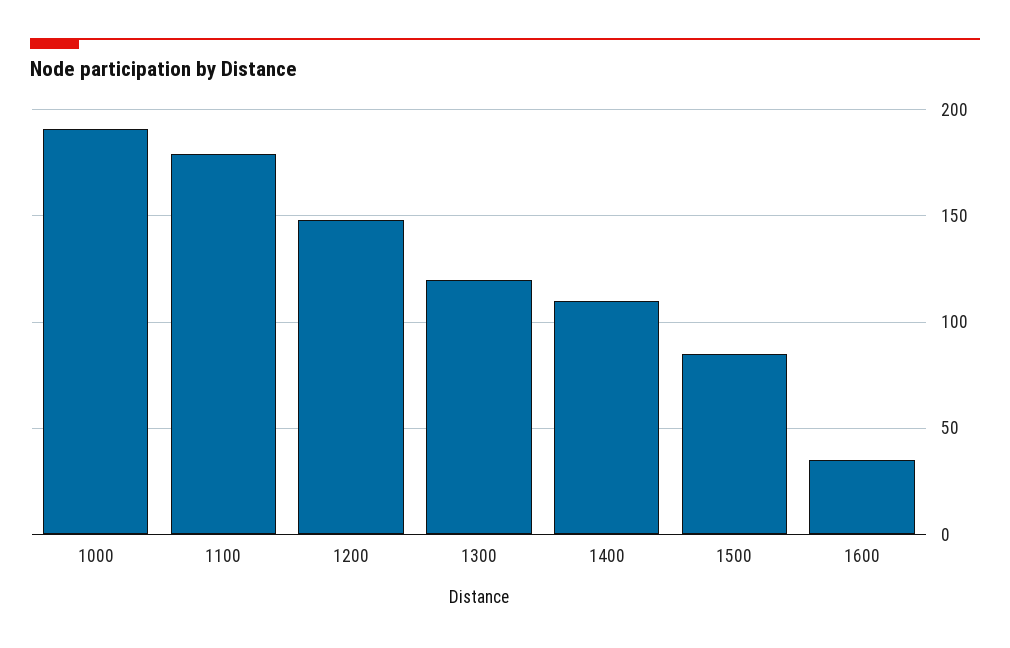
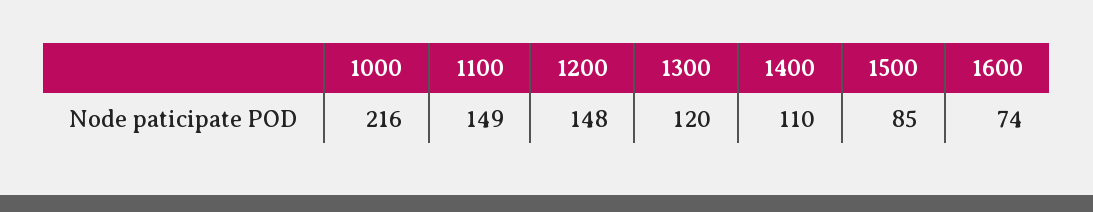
  {
-   "1000": 190,
+   "1000": 216,
-   "1100": 180,
+   "1100": 149,
    "1200": 148,
    "1300": 120,
    "1400": 110,
    "1500": 85,
-   "1600": 35
+   "1600": 74
  }

